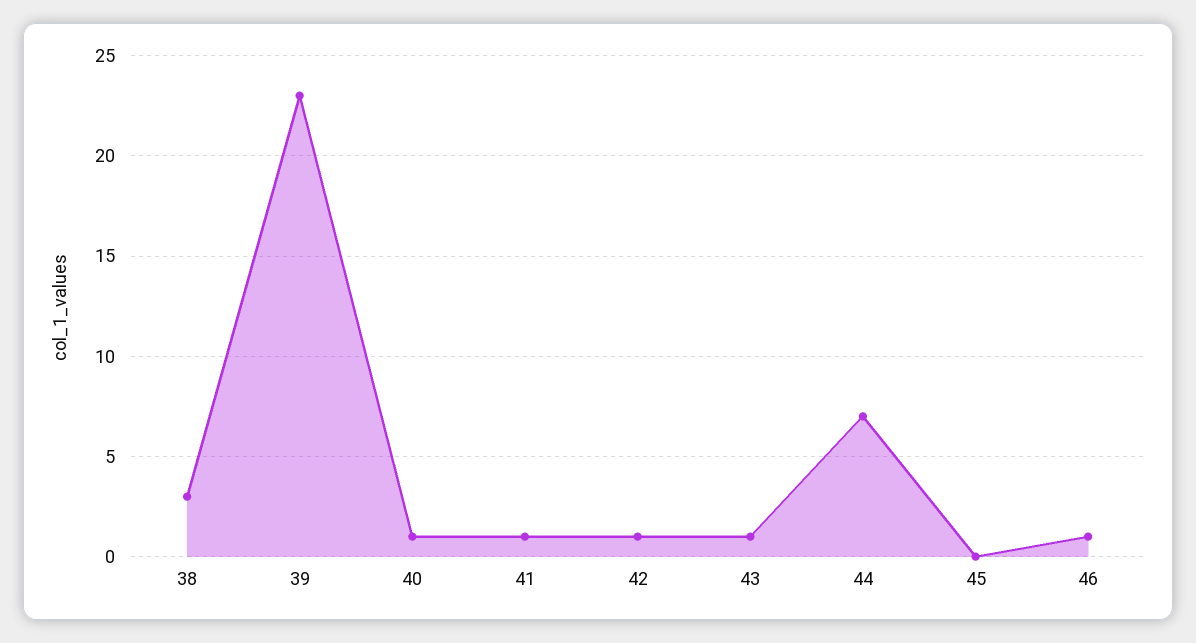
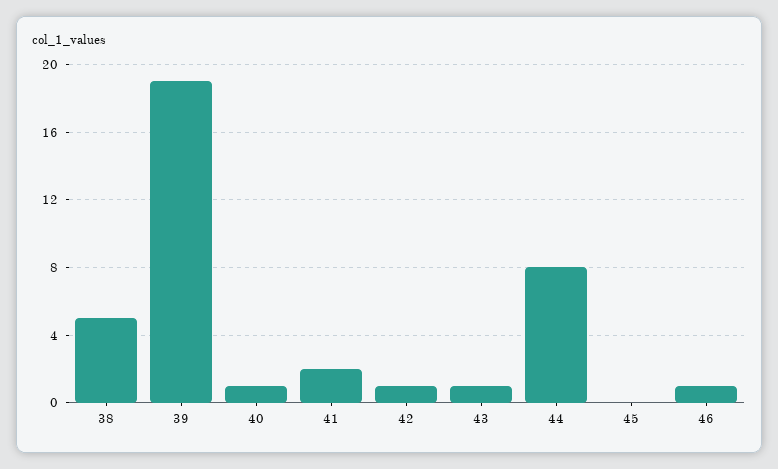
  {
-   "38": 3,
+   "38": 5,
-   "39": 23,
+   "39": 19,
    "40": 1,
-   "41": 1,
+   "41": 2,
    "42": 1,
    "43": 1,
-   "44": 7,
+   "44": 8,
    "45": 0,
    "46": 1
  }

